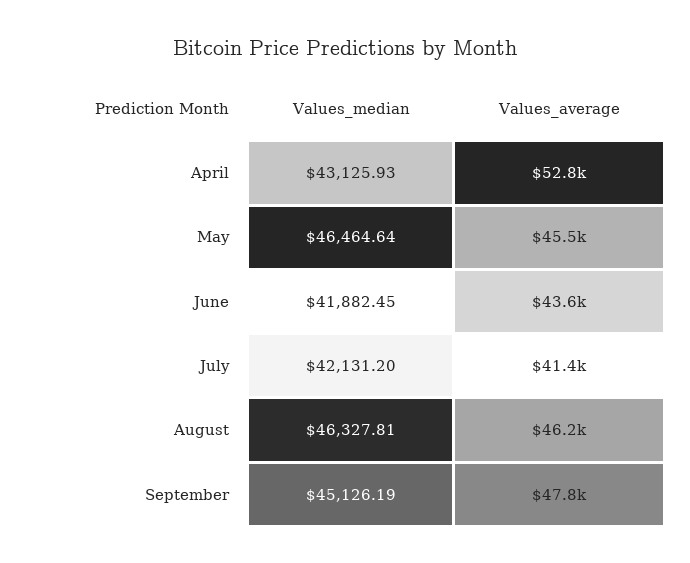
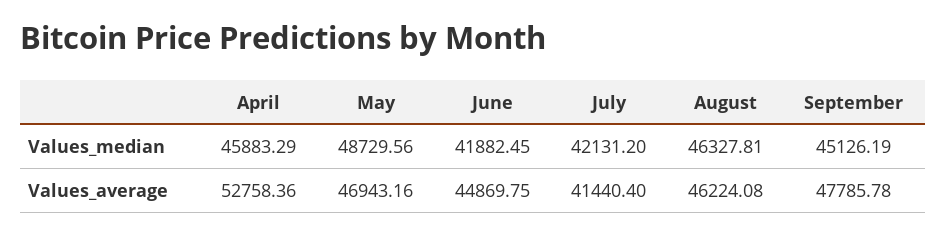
  {
    "Values_median": {
-     "April": 43125.93,
+     "April": 45883.29,
-     "May": 46464.64,
+     "May": 48729.56,
      "June": 41882.45,
      "July": 42131.2,
      "August": 46327.81,
      "September": 45126.19
    },
    "Values_average": {
      "April": 52758.36,
-     "May": 45500,
+     "May": 46943.16,
-     "June": 43600,
+     "June": 44869.75,
      "July": 41440.4,
      "August": 46224.08,
      "September": 47785.78
    }
  }

